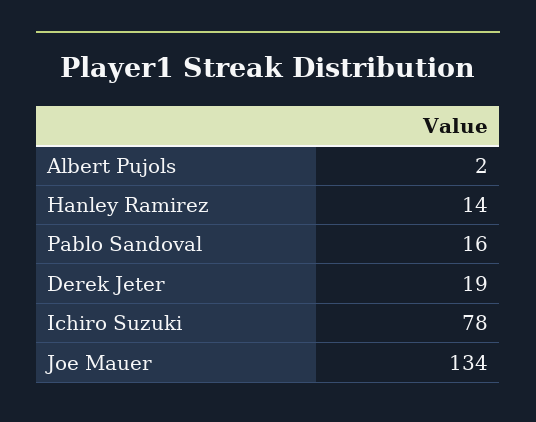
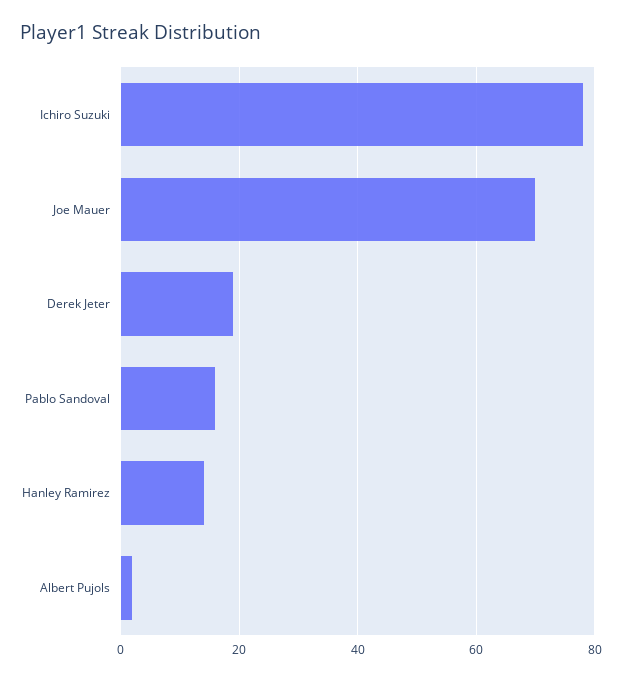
  {
    "Albert Pujols": 2,
    "Hanley Ramirez": 14,
    "Pablo Sandoval": 16,
    "Derek Jeter": 19,
    "Ichiro Suzuki": 78,
-   "Joe Mauer": 134
+   "Joe Mauer": 70
  }

